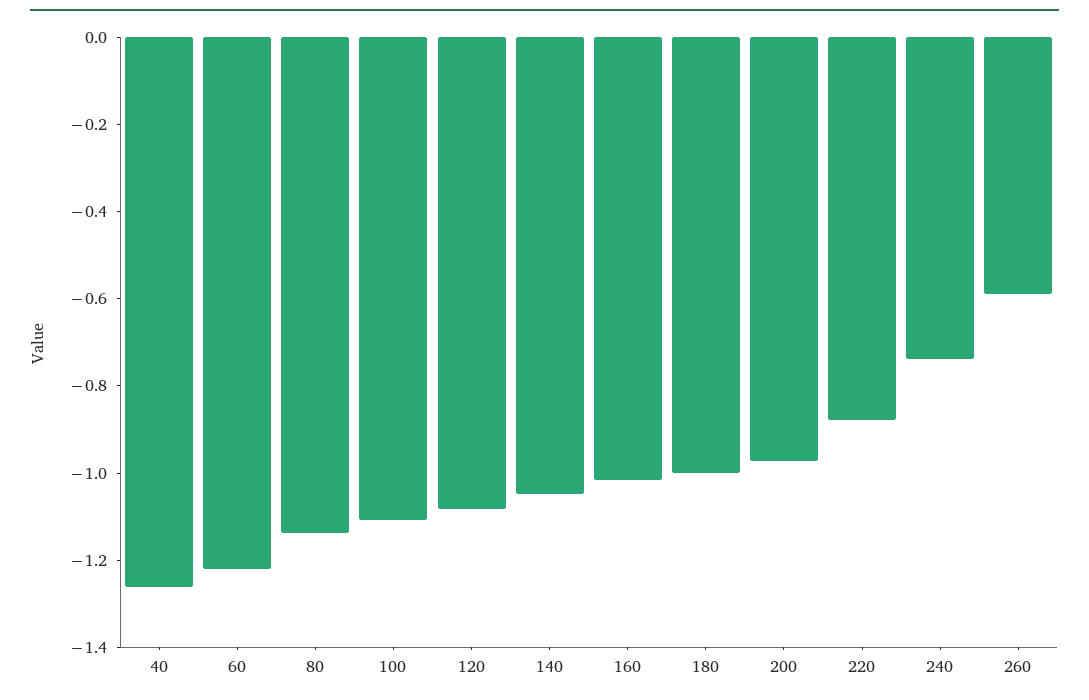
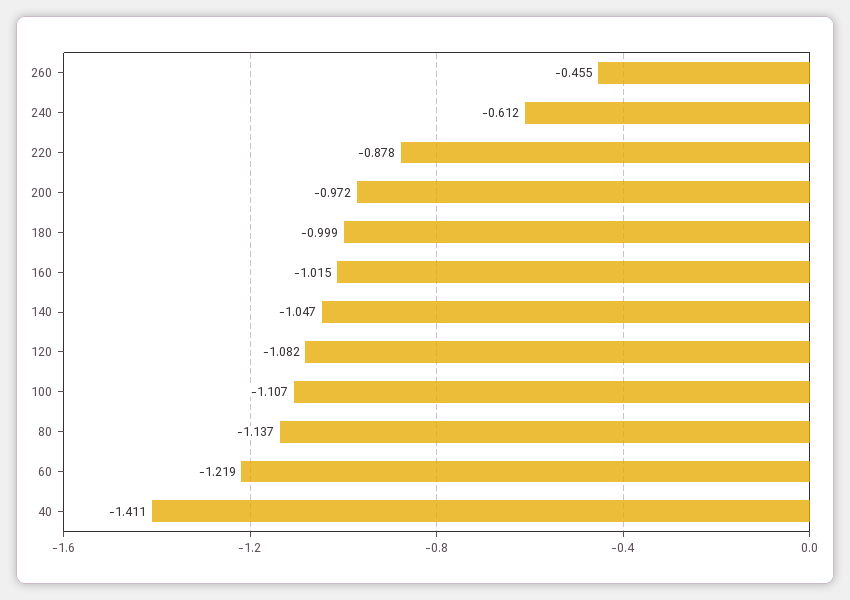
  {
-   "40": -1.25,
+   "40": -1.411,
    "60": -1.219,
    "80": -1.137,
    "100": -1.107,
    "120": -1.082,
    "140": -1.047,
    "160": -1.015,
    "180": -0.999,
    "200": -0.972,
    "220": -0.878,
-   "240": -0.75,
+   "240": -0.612,
-   "260": -0.6
+   "260": -0.455
  }

